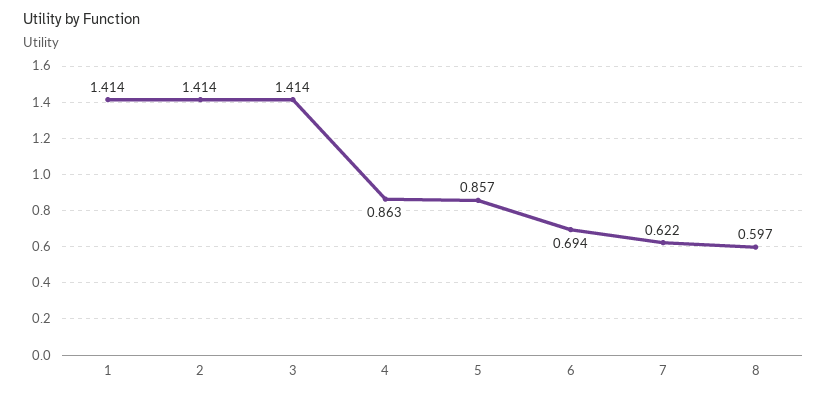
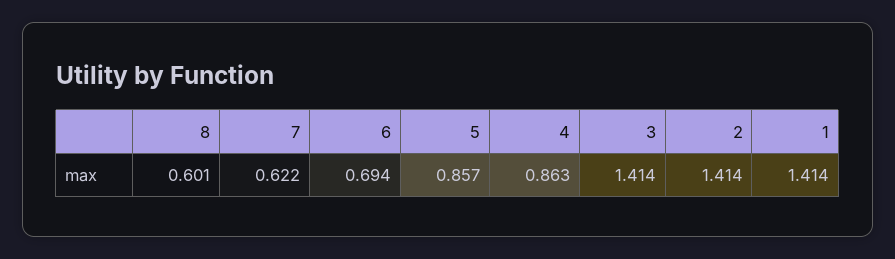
  {
    "1": 1.414,
    "2": 1.414,
    "3": 1.414,
    "4": 0.863,
    "5": 0.857,
    "6": 0.694,
    "7": 0.622,
-   "8": 0.597
+   "8": 0.601
  }

